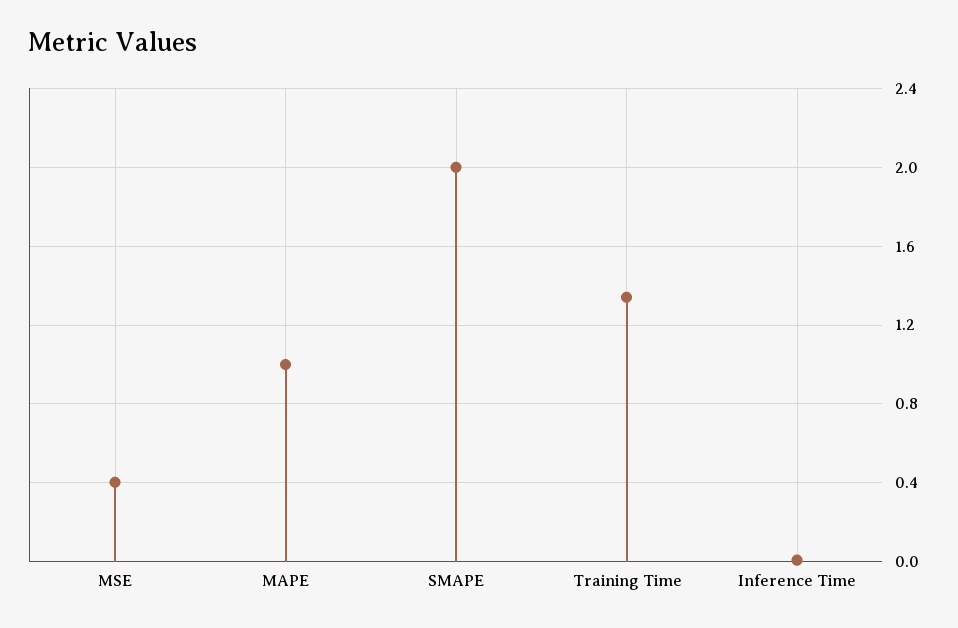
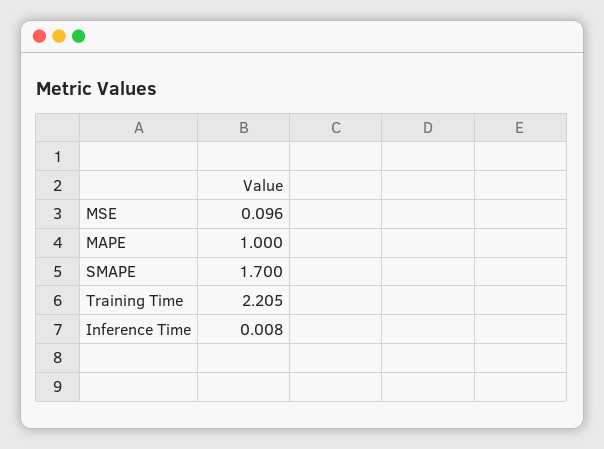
  {
-   "MSE": 0.4,
+   "MSE": 0.096,
    "MAPE": 1,
-   "SMAPE": 2,
+   "SMAPE": 1.7,
-   "Training Time": 1.35,
+   "Training Time": 2.205,
    "Inference Time": 0.008
  }

